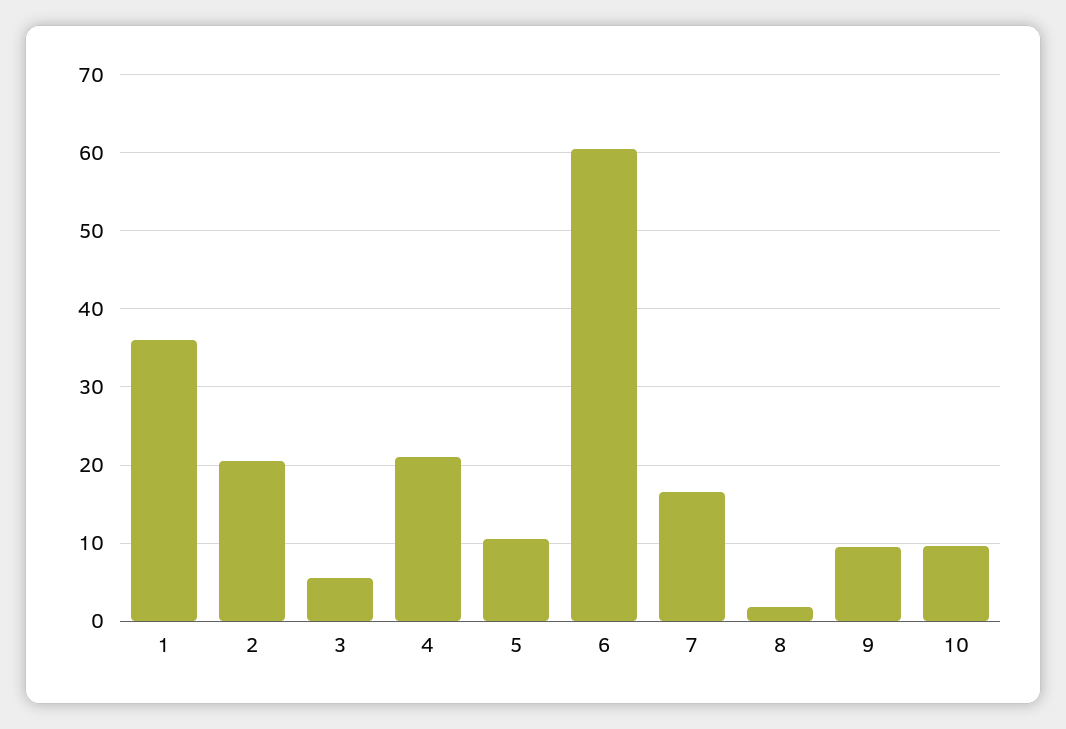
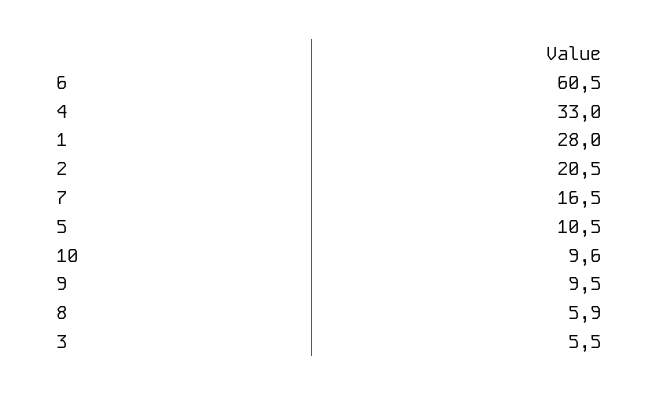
  {
-   "1": 36,
+   "1": 28,
    "2": 20.5,
    "3": 5.5,
-   "4": 21,
+   "4": 33,
    "5": 10.5,
    "6": 60.5,
    "7": 16.5,
-   "8": 2,
+   "8": 5.9,
    "9": 9.5,
    "10": 9.6
  }

